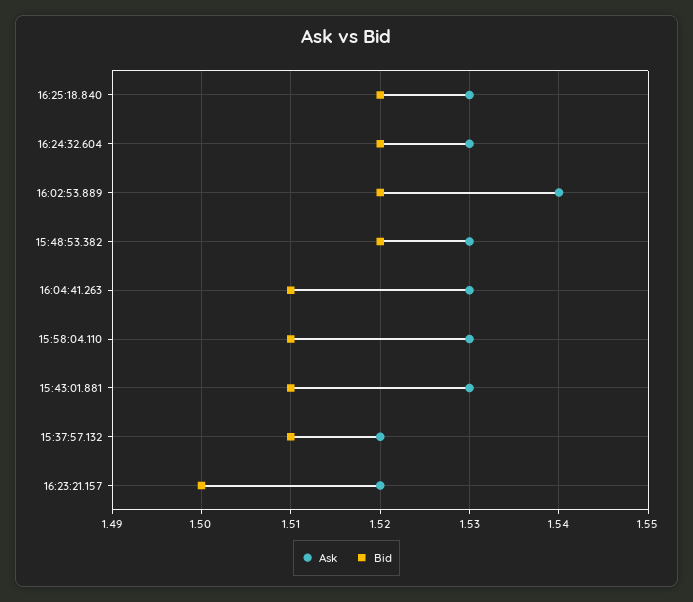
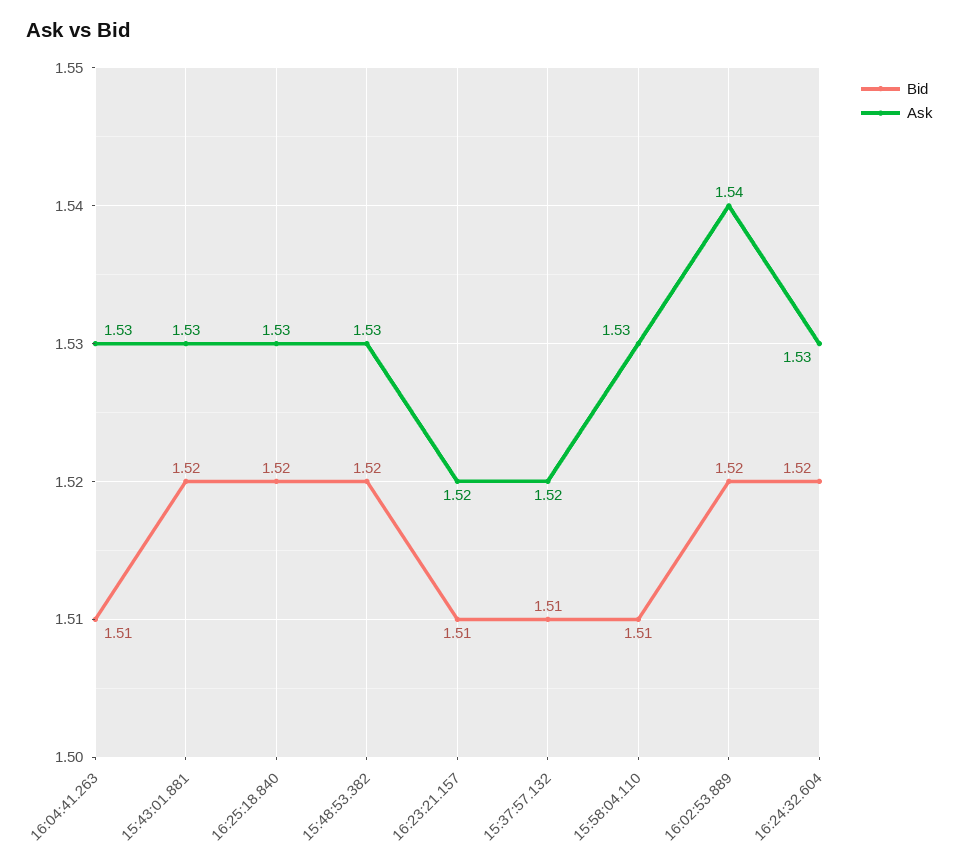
  {
    "Ask": {
      "16:25:18.840": 1.53,
      "16:24:32.604": 1.53,
      "16:02:53.889": 1.54,
      "15:48:53.382": 1.53,
      "16:04:41.263": 1.53,
      "15:58:04.110": 1.53,
      "15:43:01.881": 1.53,
      "15:37:57.132": 1.52,
      "16:23:21.157": 1.52
    },
    "Bid": {
      "16:25:18.840": 1.52,
      "16:24:32.604": 1.52,
      "16:02:53.889": 1.52,
      "15:48:53.382": 1.52,
      "16:04:41.263": 1.51,
      "15:58:04.110": 1.51,
-     "15:43:01.881": 1.51,
+     "15:43:01.881": 1.52,
      "15:37:57.132": 1.51,
-     "16:23:21.157": 1.5
+     "16:23:21.157": 1.51
    }
  }

